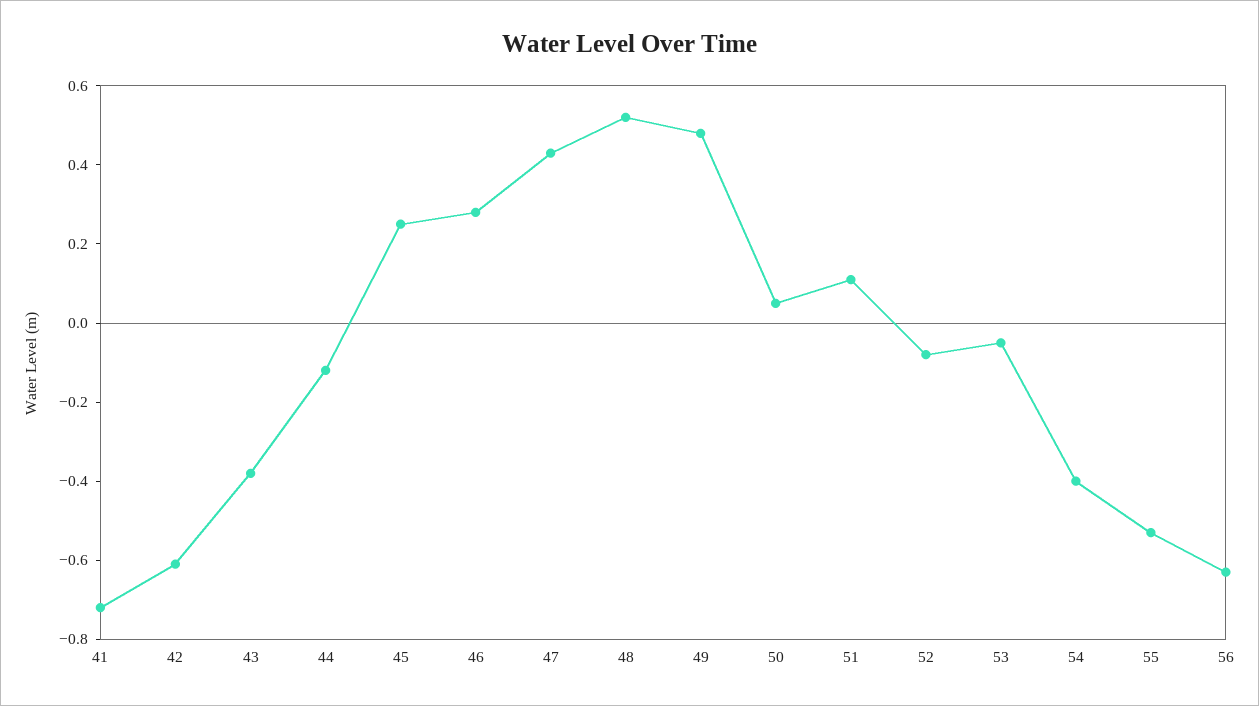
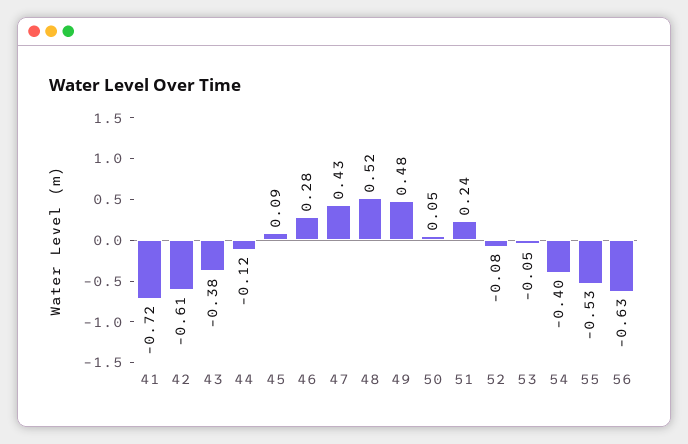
  {
    "41": -0.72,
    "42": -0.61,
    "43": -0.38,
    "44": -0.12,
-   "45": 0.25,
+   "45": 0.09,
    "46": 0.28,
    "47": 0.43,
    "48": 0.52,
    "49": 0.48,
    "50": 0.05,
-   "51": 0.1,
+   "51": 0.24,
    "52": -0.08,
    "53": -0.05,
    "54": -0.4,
    "55": -0.53,
    "56": -0.63
  }

